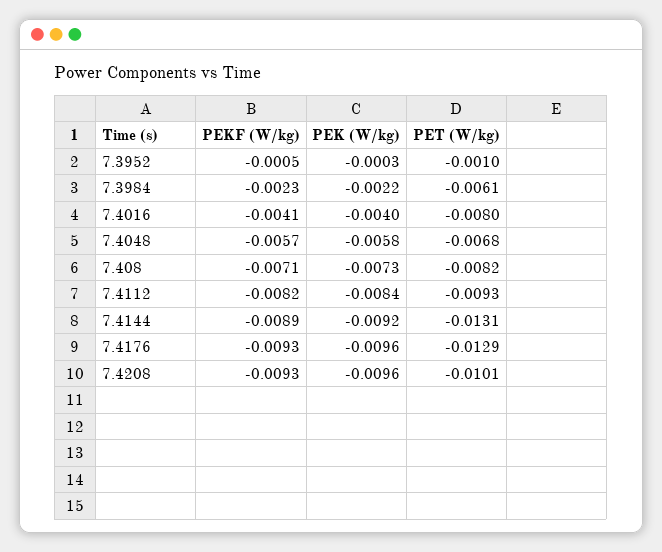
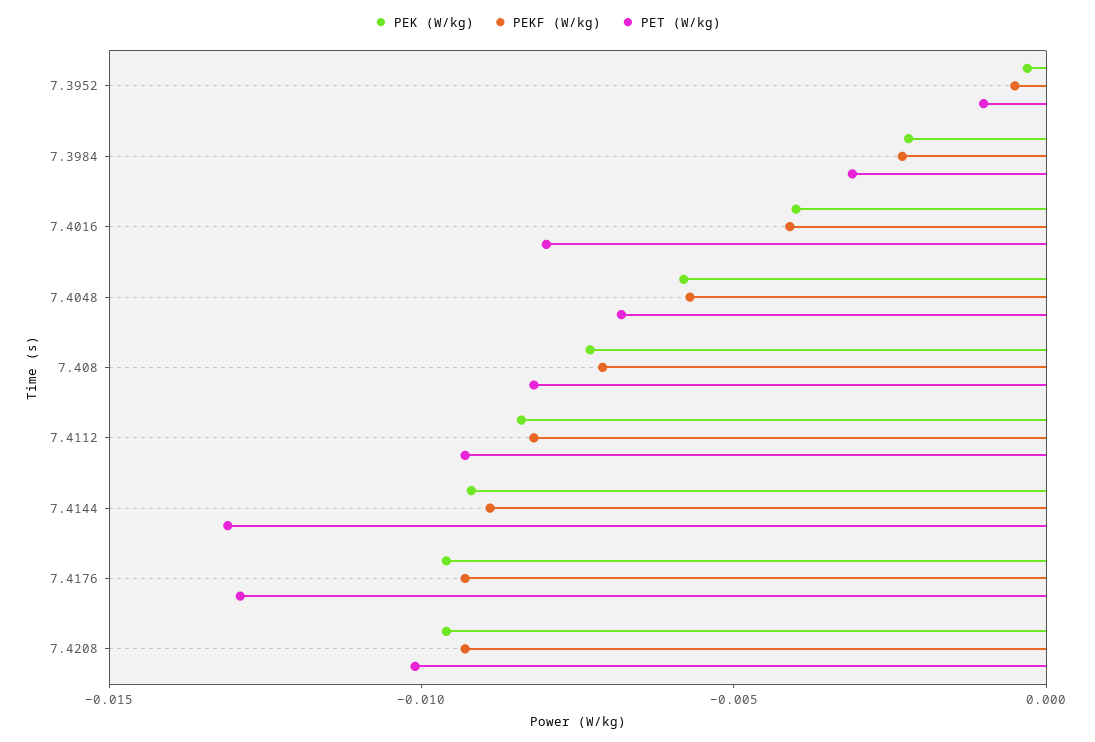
  {
    "PEKF (W/kg)": {
      "7.3952": -0.0005,
      "7.3984": -0.0023,
      "7.4016": -0.0041,
      "7.4048": -0.0057,
      "7.408": -0.0071,
      "7.4112": -0.0082,
      "7.4144": -0.0089,
      "7.4176": -0.0093,
      "7.4208": -0.0093
    },
    "PEK (W/kg)": {
      "7.3952": -0.0003,
      "7.3984": -0.0022,
      "7.4016": -0.004,
      "7.4048": -0.0058,
      "7.408": -0.0073,
      "7.4112": -0.0084,
      "7.4144": -0.0092,
      "7.4176": -0.0096,
      "7.4208": -0.0096
    },
    "PET (W/kg)": {
      "7.3952": -0.001,
-     "7.3984": -0.0061,
+     "7.3984": -0.003,
      "7.4016": -0.008,
      "7.4048": -0.0068,
      "7.408": -0.0082,
      "7.4112": -0.0093,
      "7.4144": -0.0131,
      "7.4176": -0.0129,
      "7.4208": -0.0101
    }
  }

